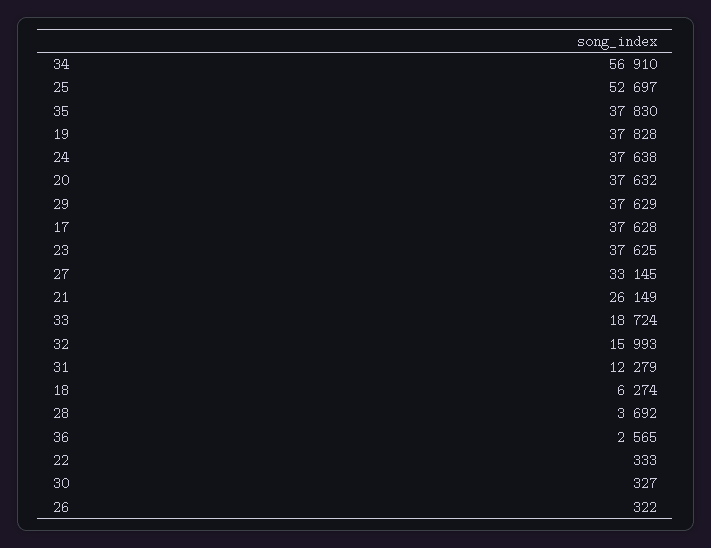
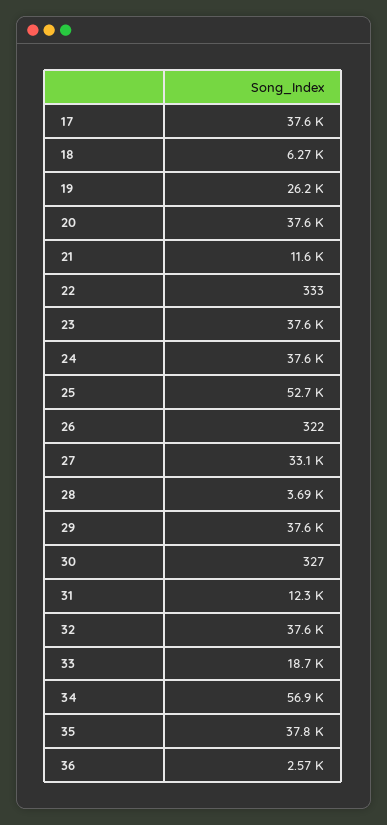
  {
    "34": 56910,
    "25": 52697,
    "35": 37830,
-   "19": 37828,
+   "19": 26200,
    "24": 37638,
    "20": 37632,
    "29": 37629,
    "17": 37628,
    "23": 37625,
    "27": 33145,
-   "21": 26149,
+   "21": 11600,
    "33": 18724,
-   "32": 15993,
+   "32": 37600,
    "31": 12279,
    "18": 6274,
    "28": 3692,
    "36": 2565,
    "22": 333,
    "30": 327,
    "26": 322
  }

